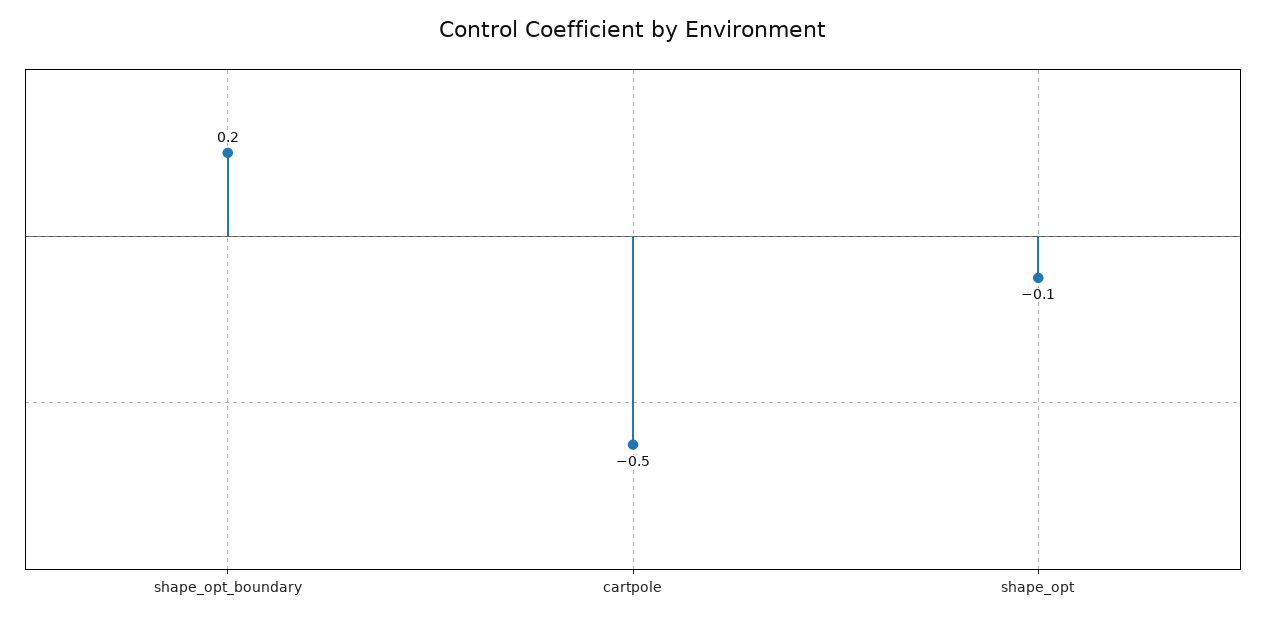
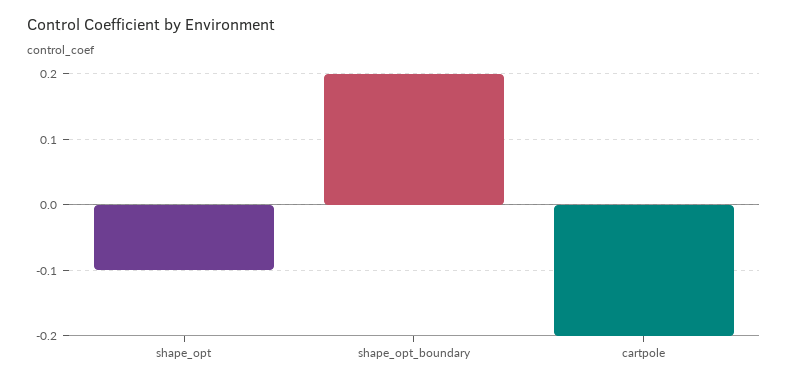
  {
    "shape_opt_boundary": 0.2,
-   "cartpole": -0.5,
+   "cartpole": -0.2,
    "shape_opt": -0.1
  }

